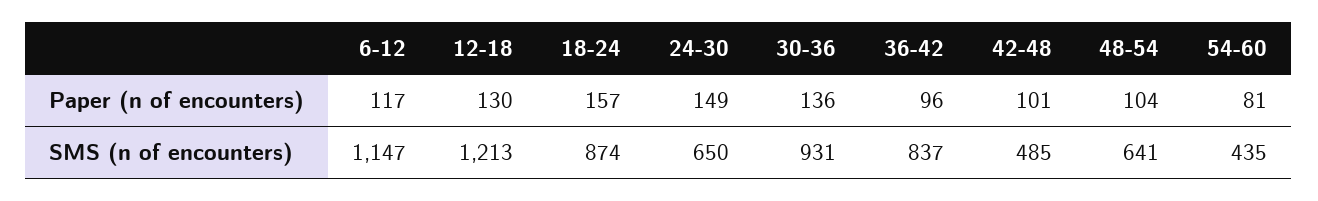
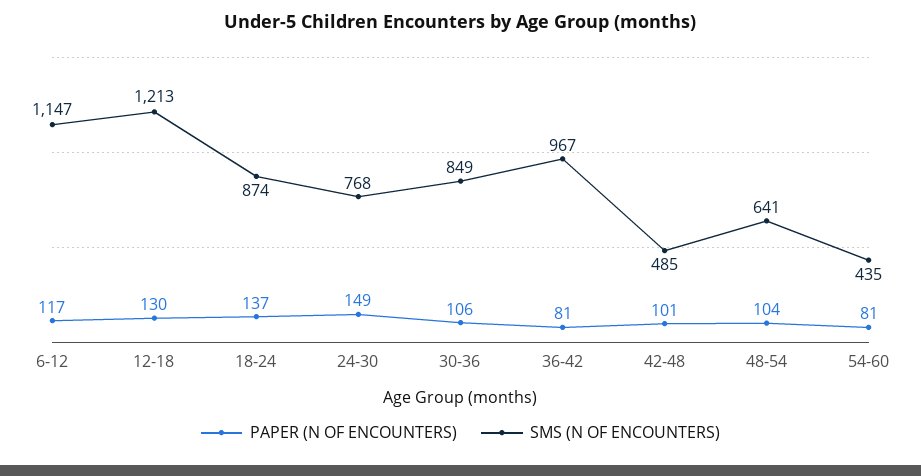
  {
    "Paper (n of encounters)": {
      "6-12": 117,
      "12-18": 130,
-     "18-24": 157,
+     "18-24": 137,
      "24-30": 149,
-     "30-36": 136,
+     "30-36": 106,
-     "36-42": 96,
+     "36-42": 81,
      "42-48": 101,
      "48-54": 104,
      "54-60": 81
    },
    "SMS (n of encounters)": {
      "6-12": 1147,
      "12-18": 1213,
      "18-24": 874,
-     "24-30": 650,
+     "24-30": 768,
-     "30-36": 931,
+     "30-36": 849,
-     "36-42": 837,
+     "36-42": 967,
      "42-48": 485,
      "48-54": 641,
      "54-60": 435
    }
  }

